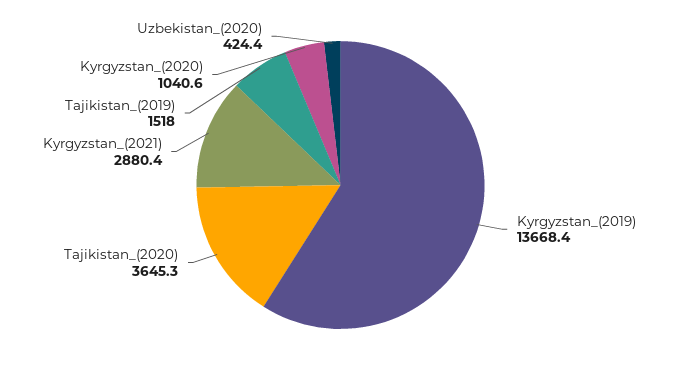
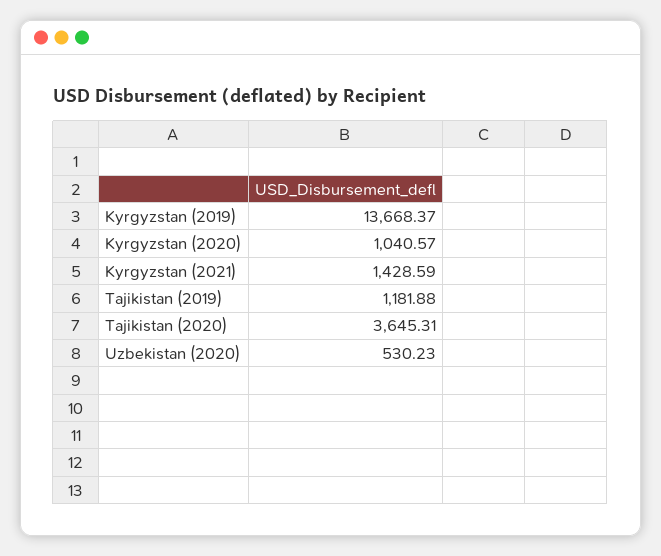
  {
    "Kyrgyzstan_(2019)": 13668.37,
    "Tajikistan_(2020)": 3645.31,
-   "Kyrgyzstan_(2021)": 2880.4,
+   "Kyrgyzstan_(2021)": 1428.59,
-   "Tajikistan_(2019)": 1518,
+   "Tajikistan_(2019)": 1181.88,
    "Kyrgyzstan_(2020)": 1040.57,
-   "Uzbekistan_(2020)": 424.4
+   "Uzbekistan_(2020)": 530.23
  }

